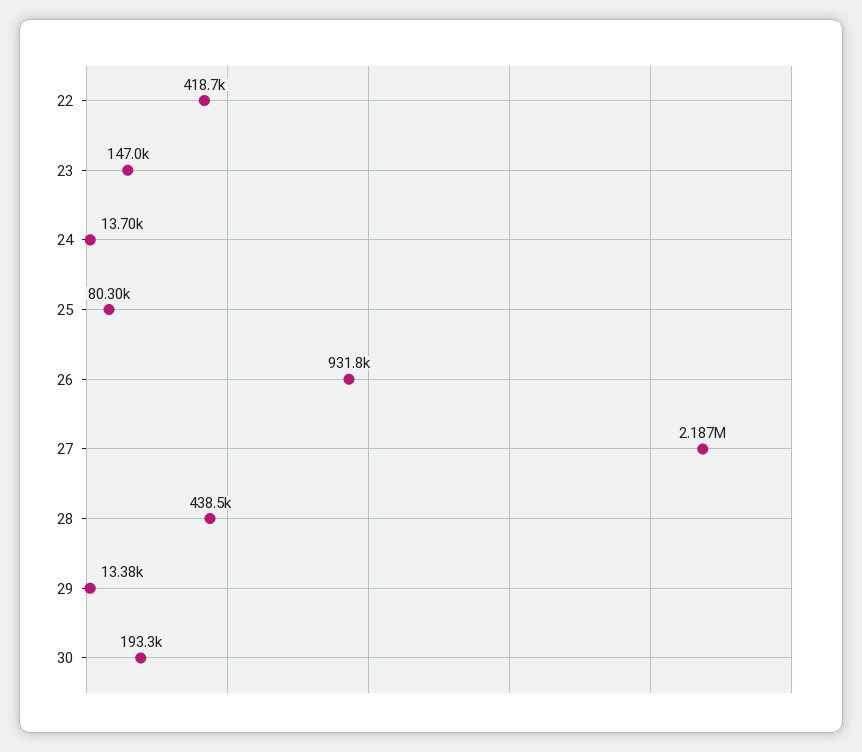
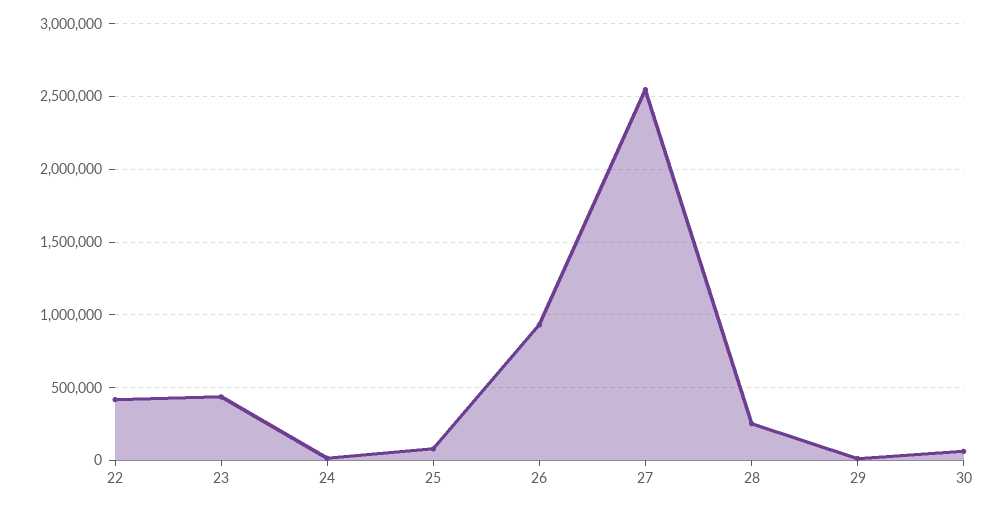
  {
    "22": 418700,
-   "23": 147000,
+   "23": 450000,
    "24": 13700,
    "25": 80300,
    "26": 931800,
-   "27": 2187000,
+   "27": 2550000,
-   "28": 438500,
+   "28": 250000,
    "29": 13380,
-   "30": 193300
+   "30": 50000
  }

